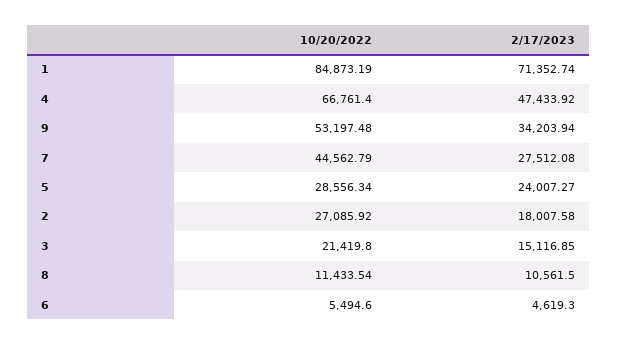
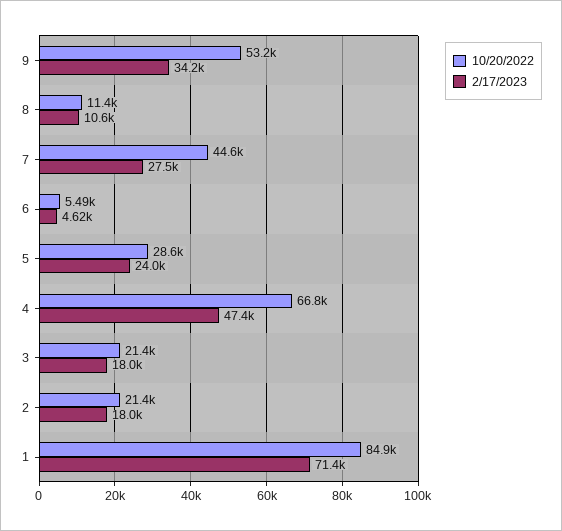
  {
    "10/20/2022": {
      "1": 84873.19,
      "4": 66761.4,
      "9": 53197.48,
      "7": 44562.79,
      "5": 28556.34,
-     "2": 27085.92,
+     "2": 21400,
      "3": 21419.8,
      "8": 11433.54,
      "6": 5494.6
    },
    "2/17/2023": {
      "1": 71352.74,
      "4": 47433.92,
      "9": 34203.94,
      "7": 27512.08,
      "5": 24007.27,
      "2": 18007.58,
-     "3": 15116.85,
+     "3": 18000,
      "8": 10561.5,
      "6": 4619.3
    }
  }

